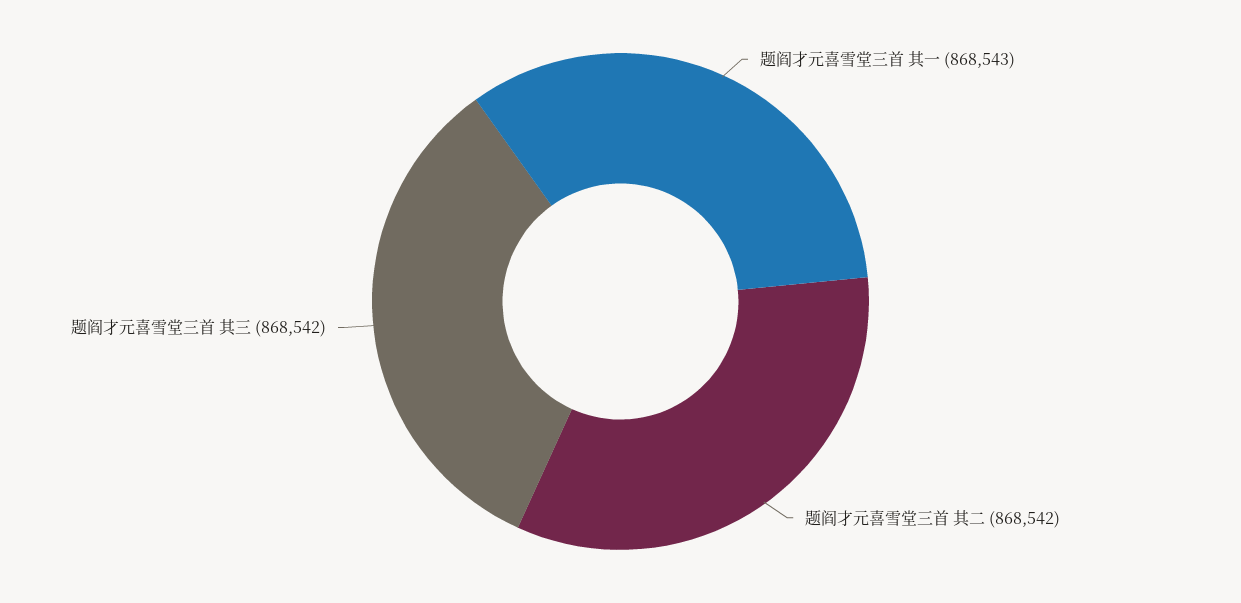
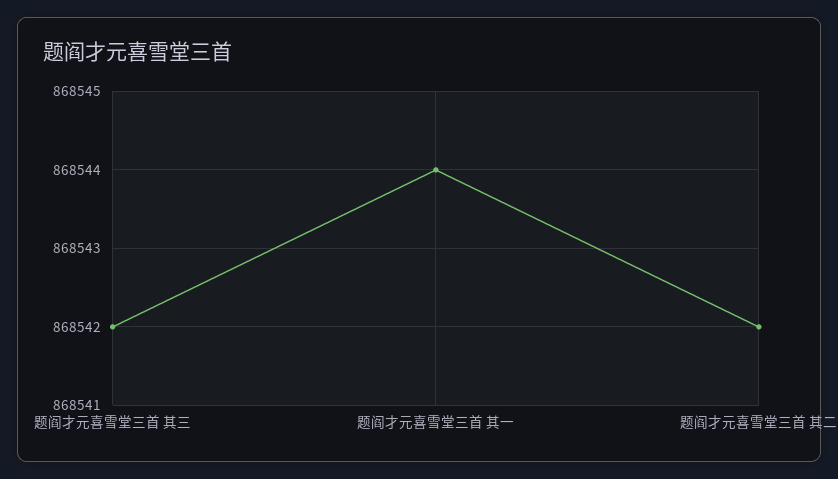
  {
-   "题阎才元喜雪堂三首 其一": 868543,
+   "题阎才元喜雪堂三首 其一": 868544,
    "题阎才元喜雪堂三首 其二": 868542,
    "题阎才元喜雪堂三首 其三": 868542
  }

